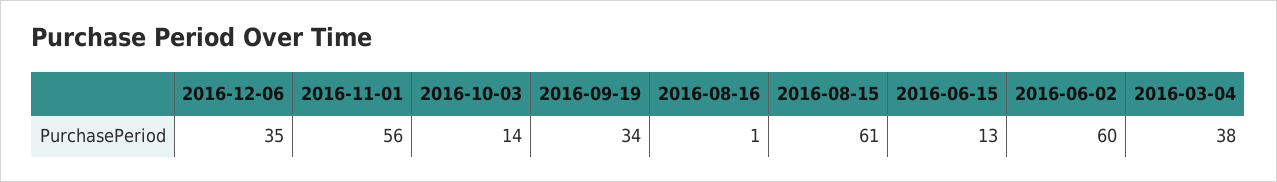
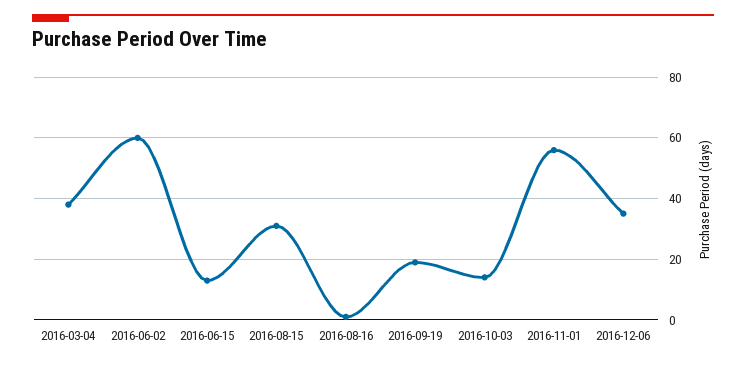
  {
    "2016-12-06": 35,
    "2016-11-01": 56,
    "2016-10-03": 14,
-   "2016-09-19": 34,
+   "2016-09-19": 20,
    "2016-08-16": 1,
-   "2016-08-15": 61,
+   "2016-08-15": 30,
    "2016-06-15": 13,
    "2016-06-02": 60,
    "2016-03-04": 38
  }

